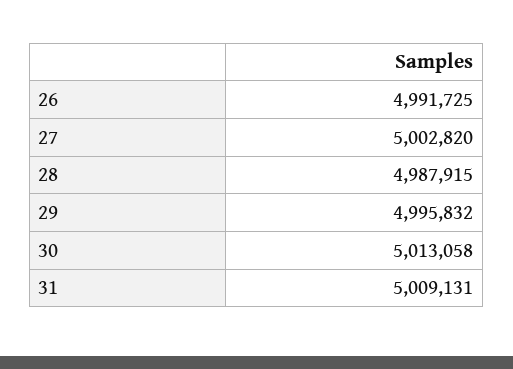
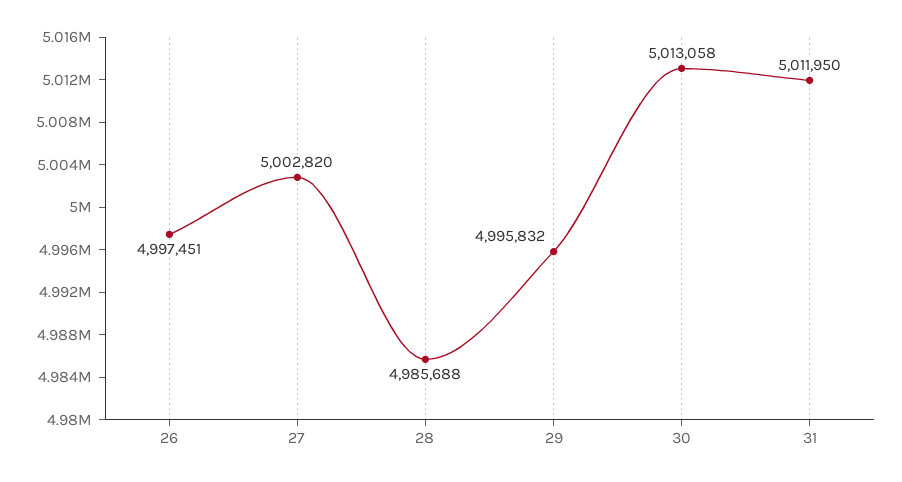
  {
-   "26": 4991725,
+   "26": 4997451,
    "27": 5002820,
-   "28": 4987915,
+   "28": 4985688,
    "29": 4995832,
    "30": 5013058,
-   "31": 5009131
+   "31": 5011950
  }

